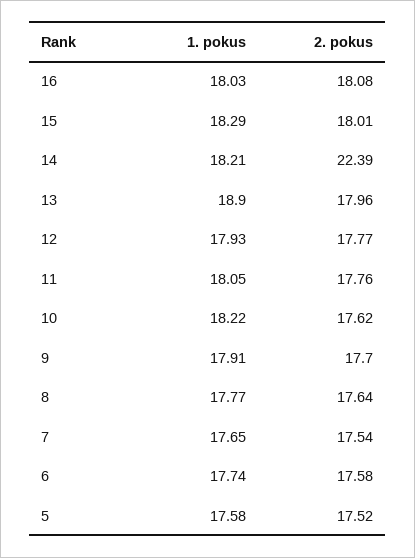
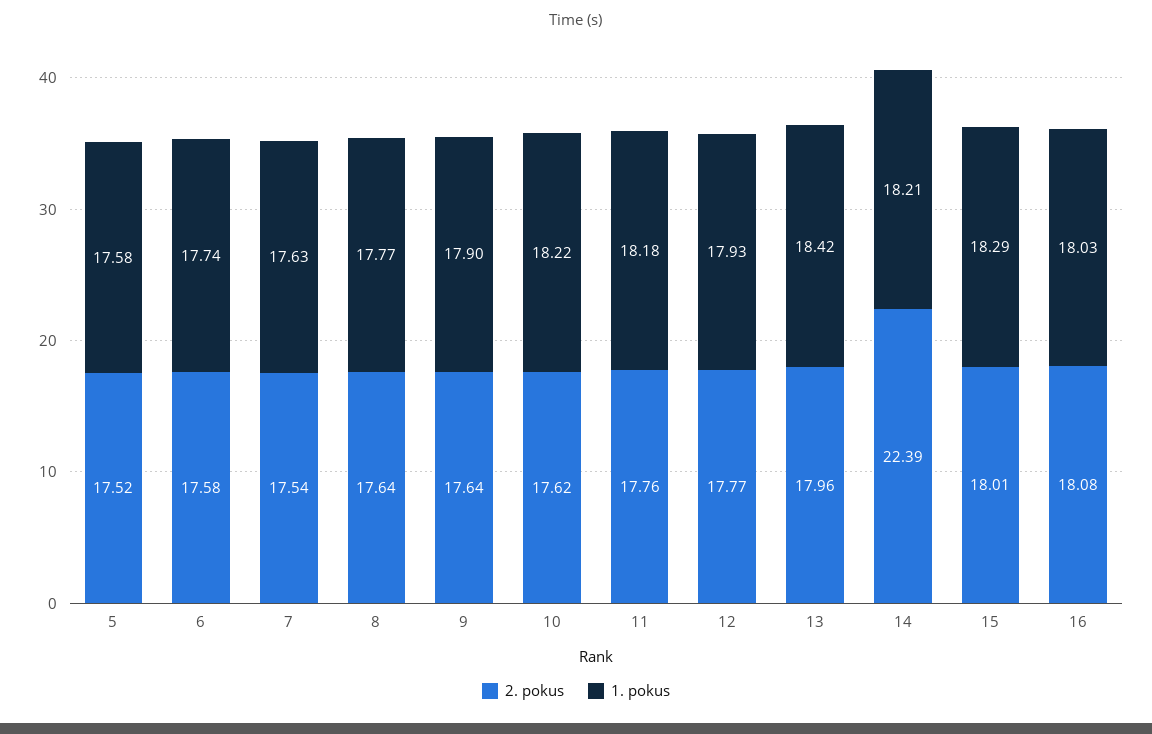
  {
    "1. pokus": {
      "16": 18.03,
      "15": 18.29,
      "14": 18.21,
-     "13": 18.9,
+     "13": 18.42,
      "12": 17.93,
-     "11": 18.05,
+     "11": 18.18,
      "10": 18.22,
-     "9": 17.91,
+     "9": 17.9,
      "8": 17.77,
-     "7": 17.65,
+     "7": 17.63,
      "6": 17.74,
      "5": 17.58
    },
    "2. pokus": {
      "16": 18.08,
      "15": 18.01,
      "14": 22.39,
      "13": 17.96,
      "12": 17.77,
      "11": 17.76,
      "10": 17.62,
-     "9": 17.7,
+     "9": 17.64,
      "8": 17.64,
      "7": 17.54,
      "6": 17.58,
      "5": 17.52
    }
  }

